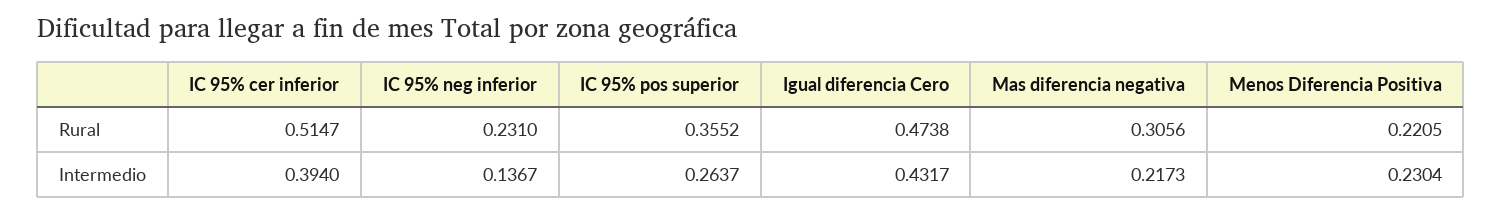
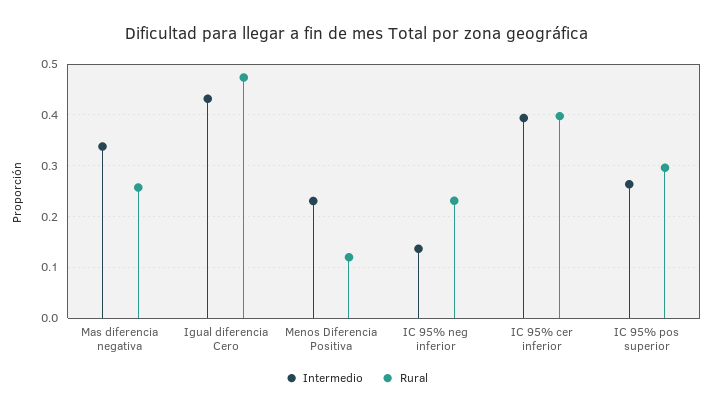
  {
    "Rural": {
-     "IC 95% cer inferior": 0.5147,
+     "IC 95% cer inferior": 0.4,
      "IC 95% neg inferior": 0.231,
-     "IC 95% pos superior": 0.3552,
+     "IC 95% pos superior": 0.3,
      "Igual diferencia Cero": 0.4738,
-     "Mas diferencia negativa": 0.3056,
+     "Mas diferencia negativa": 0.26,
-     "Menos Diferencia Positiva": 0.2205
+     "Menos Diferencia Positiva": 0.12
    },
    "Intermedio": {
      "IC 95% cer inferior": 0.394,
      "IC 95% neg inferior": 0.1367,
      "IC 95% pos superior": 0.2637,
      "Igual diferencia Cero": 0.4317,
-     "Mas diferencia negativa": 0.2173,
+     "Mas diferencia negativa": 0.34,
      "Menos Diferencia Positiva": 0.2304
    }
  }

